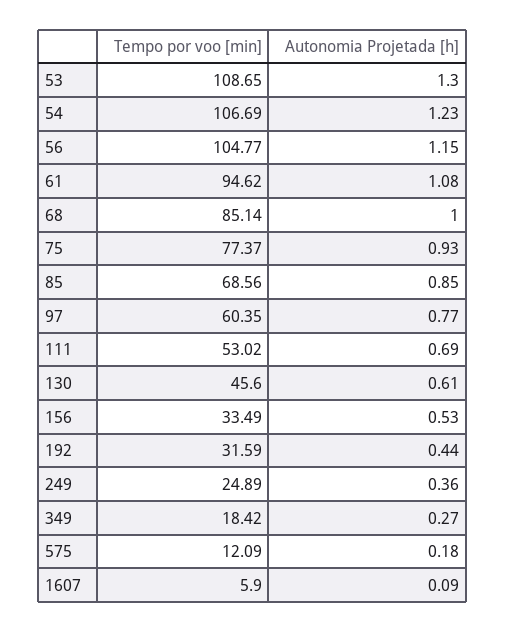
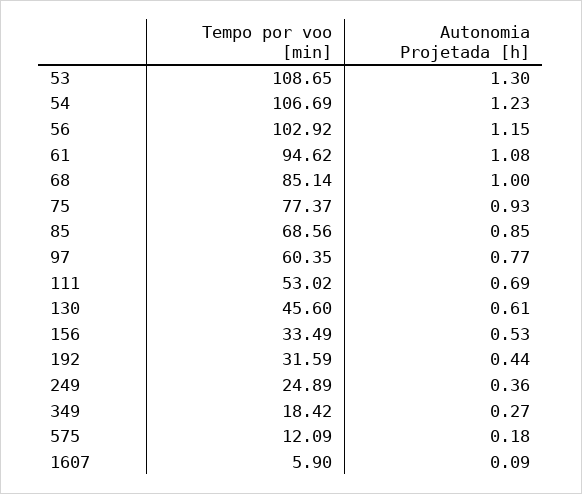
  {
    "Tempo por voo [min]": {
      "53": 108.65,
      "54": 106.69,
-     "56": 104.77,
+     "56": 102.92,
      "61": 94.62,
      "68": 85.14,
      "75": 77.37,
      "85": 68.56,
      "97": 60.35,
      "111": 53.02,
      "130": 45.6,
      "156": 33.49,
      "192": 31.59,
      "249": 24.89,
      "349": 18.42,
      "575": 12.09,
      "1607": 5.9
    },
    "Autonomia Projetada [h]": {
      "53": 1.3,
      "54": 1.23,
      "56": 1.15,
      "61": 1.08,
      "68": 1,
      "75": 0.93,
      "85": 0.85,
      "97": 0.77,
      "111": 0.69,
      "130": 0.61,
      "156": 0.53,
      "192": 0.44,
      "249": 0.36,
      "349": 0.27,
      "575": 0.18,
      "1607": 0.09
    }
  }

